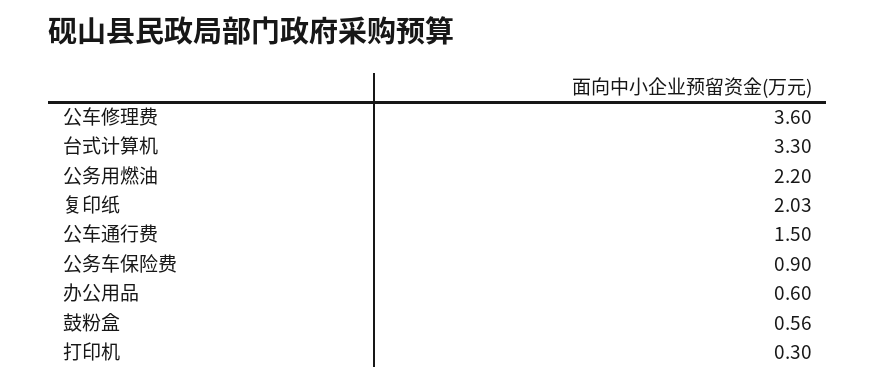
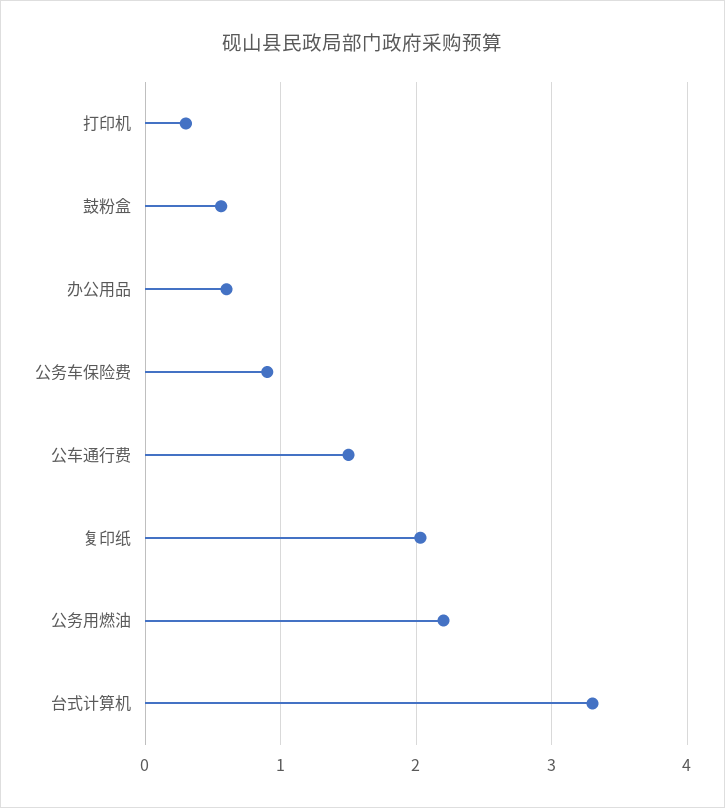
  {
-   "公车修理费": 3.6,
    "台式计算机": 3.3,
    "公务用燃油": 2.2,
    "复印纸": 2.03,
    "公车通行费": 1.5,
    "公务车保险费": 0.9,
    "办公用品": 0.6,
    "鼓粉盒": 0.56,
    "打印机": 0.3
  }

